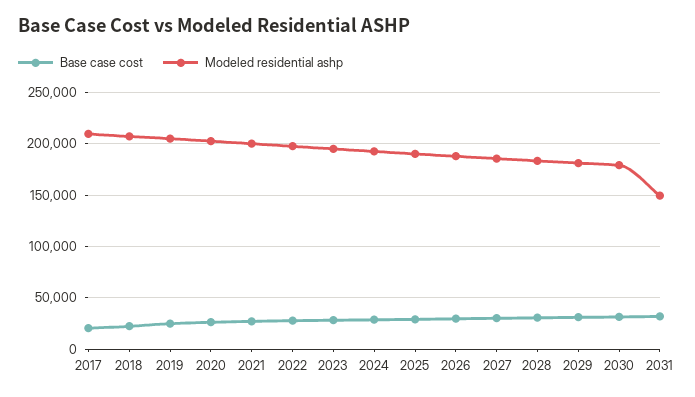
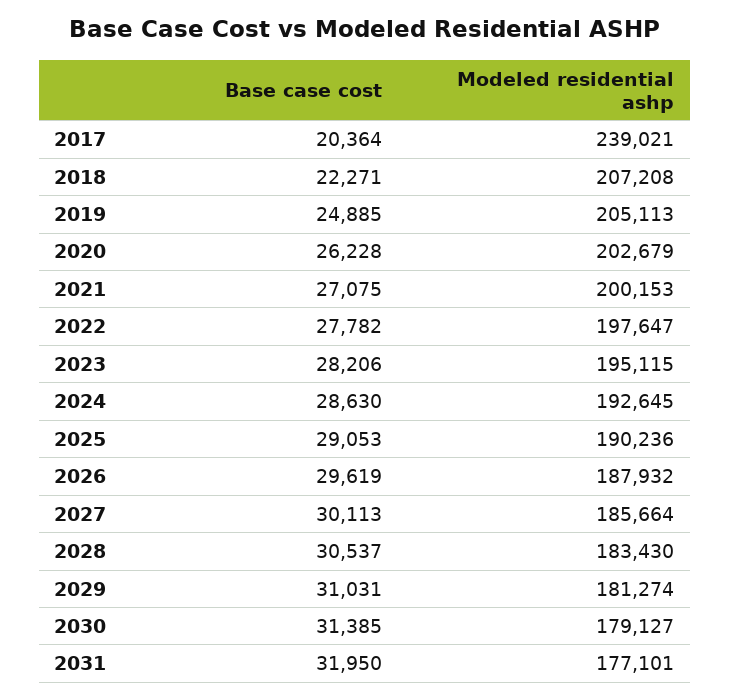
  {
    "Base case cost": {
      "2017": 20364,
      "2018": 22271,
      "2019": 24885,
      "2020": 26228,
      "2021": 27075,
      "2022": 27782,
      "2023": 28206,
      "2024": 28630,
      "2025": 29053,
      "2026": 29619,
      "2027": 30113,
      "2028": 30537,
      "2029": 31031,
      "2030": 31385,
      "2031": 31950
    },
    "Modeled residential ashp": {
-     "2017": 210000,
+     "2017": 239021,
      "2018": 207208,
      "2019": 205113,
      "2020": 202679,
      "2021": 200153,
      "2022": 197647,
      "2023": 195115,
      "2024": 192645,
      "2025": 190236,
      "2026": 187932,
      "2027": 185664,
      "2028": 183430,
      "2029": 181274,
      "2030": 179127,
-     "2031": 150000
+     "2031": 177101
    }
  }

